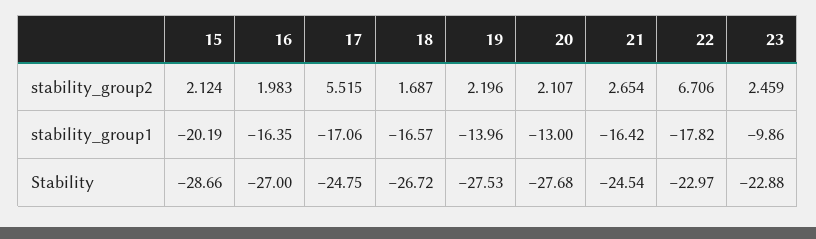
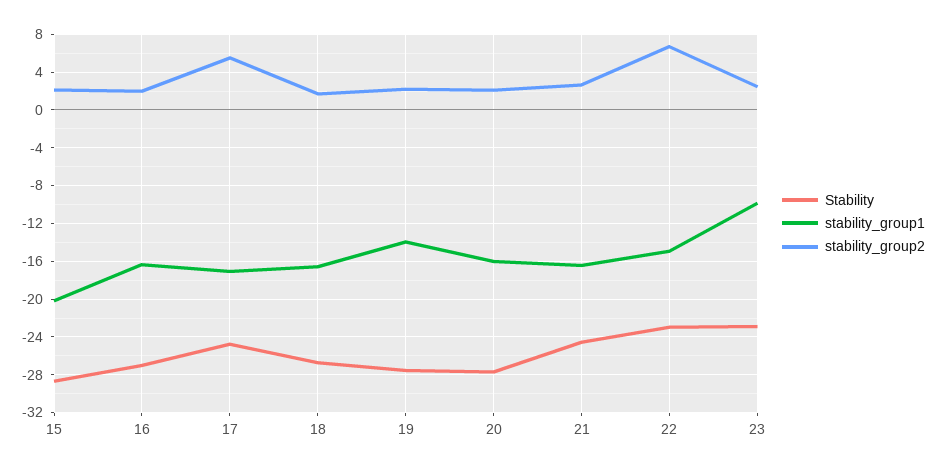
  {
    "stability_group2": {
      "15": 2.124,
      "16": 1.983,
      "17": 5.515,
      "18": 1.687,
      "19": 2.196,
      "20": 2.107,
      "21": 2.654,
      "22": 6.706,
      "23": 2.459
    },
    "stability_group1": {
      "15": -20.19,
      "16": -16.35,
      "17": -17.06,
      "18": -16.57,
      "19": -13.96,
-     "20": -13,
+     "20": -16,
      "21": -16.42,
-     "22": -17.82,
+     "22": -15,
      "23": -9.86
    },
    "Stability": {
      "15": -28.66,
      "16": -27,
      "17": -24.75,
      "18": -26.72,
      "19": -27.53,
      "20": -27.68,
      "21": -24.54,
      "22": -22.97,
      "23": -22.88
    }
  }

